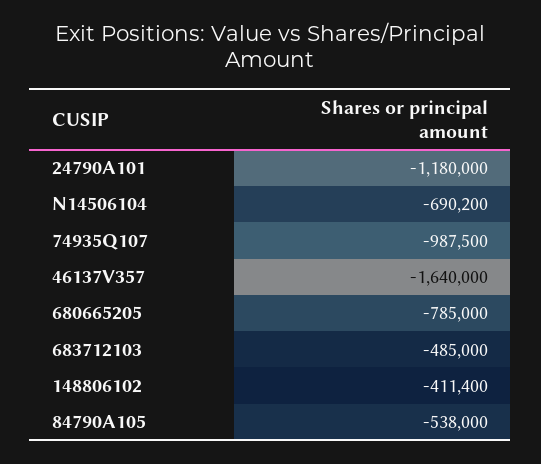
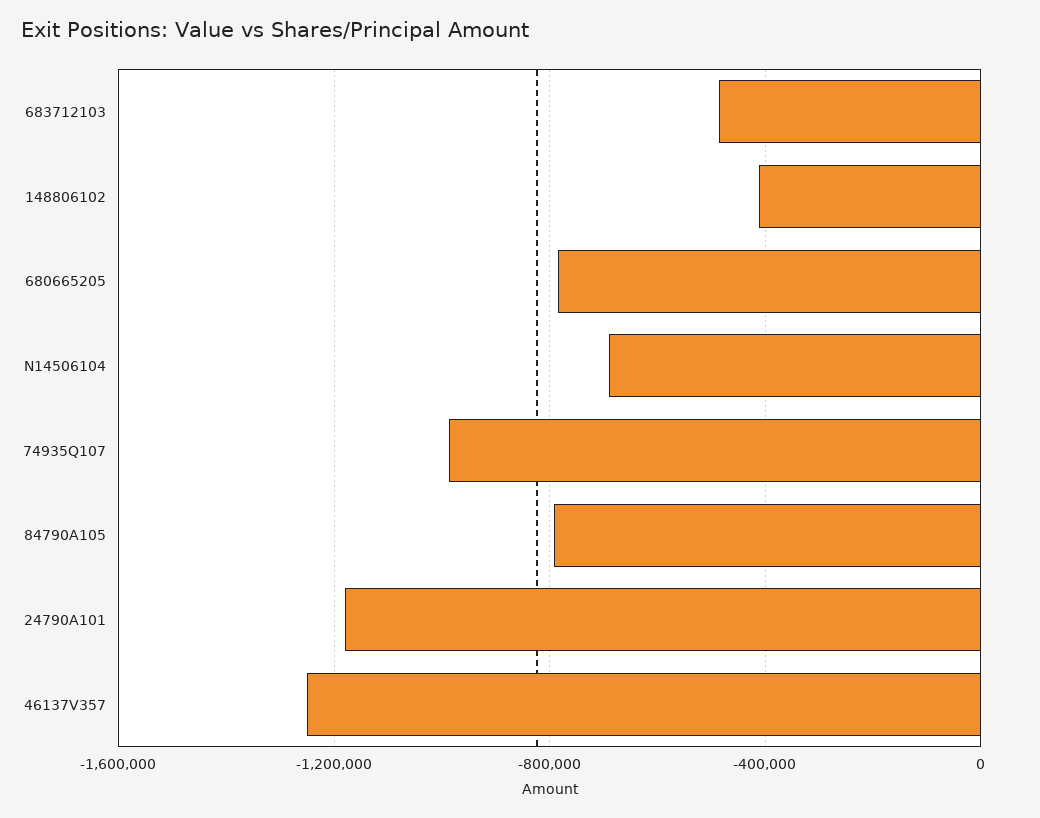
  {
    "24790A101": -1180000,
    "N14506104": -690200,
    "74935Q107": -987500,
-   "46137V357": -1640000,
+   "46137V357": -1250000,
    "680665205": -785000,
    "683712103": -485000,
    "148806102": -411400,
-   "84790A105": -538000
+   "84790A105": -800000
  }

